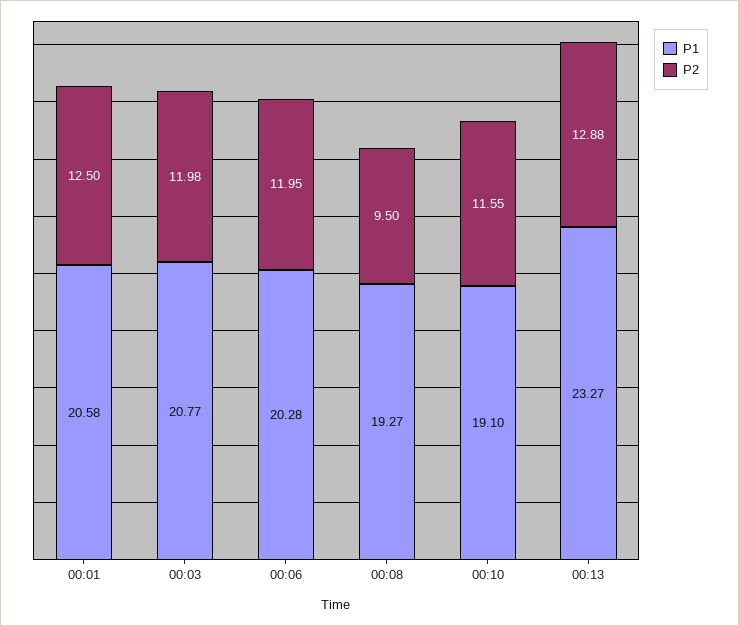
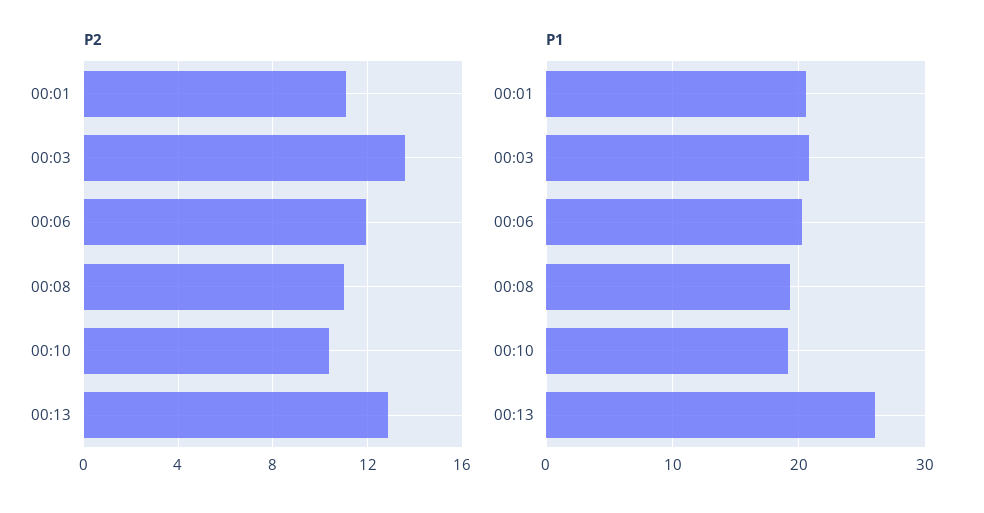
  {
    "P1": {
      "00:01": 20.58,
      "00:03": 20.77,
      "00:06": 20.28,
      "00:08": 19.27,
      "00:10": 19.1,
-     "00:13": 23.27
+     "00:13": 26
    },
    "P2": {
-     "00:01": 12.5,
+     "00:01": 11,
-     "00:03": 11.98,
+     "00:03": 13.5,
      "00:06": 11.95,
-     "00:08": 9.5,
+     "00:08": 11,
-     "00:10": 11.55,
+     "00:10": 10.5,
      "00:13": 12.88
    }
  }

